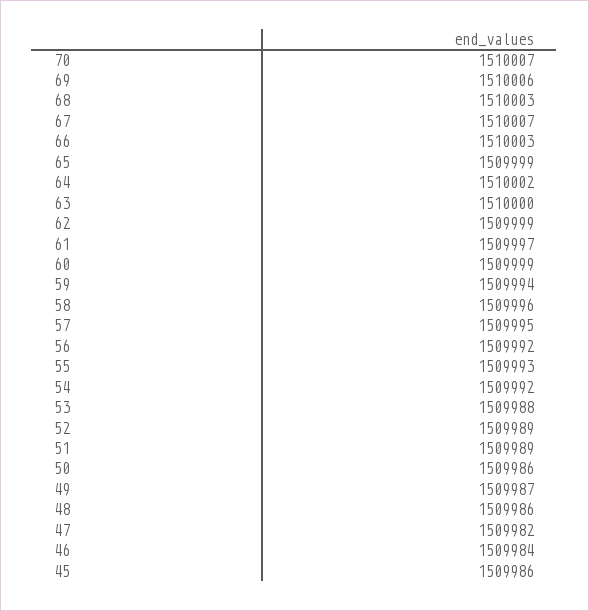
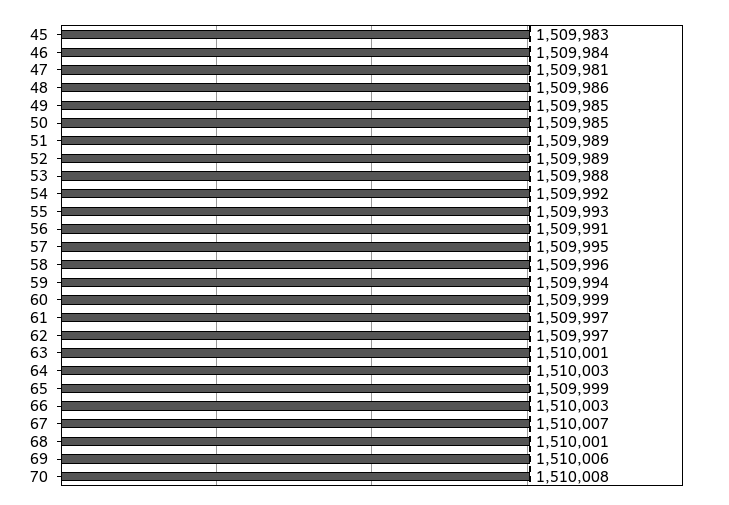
  {
-   "70": 1510007,
+   "70": 1510008,
    "69": 1510006,
-   "68": 1510003,
+   "68": 1510001,
    "67": 1510007,
    "66": 1510003,
    "65": 1509999,
-   "64": 1510002,
+   "64": 1510003,
-   "63": 1510000,
+   "63": 1510001,
-   "62": 1509999,
+   "62": 1509997,
    "61": 1509997,
    "60": 1509999,
    "59": 1509994,
    "58": 1509996,
    "57": 1509995,
-   "56": 1509992,
+   "56": 1509991,
    "55": 1509993,
    "54": 1509992,
    "53": 1509988,
    "52": 1509989,
    "51": 1509989,
-   "50": 1509986,
+   "50": 1509985,
-   "49": 1509987,
+   "49": 1509985,
    "48": 1509986,
-   "47": 1509982,
+   "47": 1509981,
    "46": 1509984,
-   "45": 1509986
+   "45": 1509983
  }

